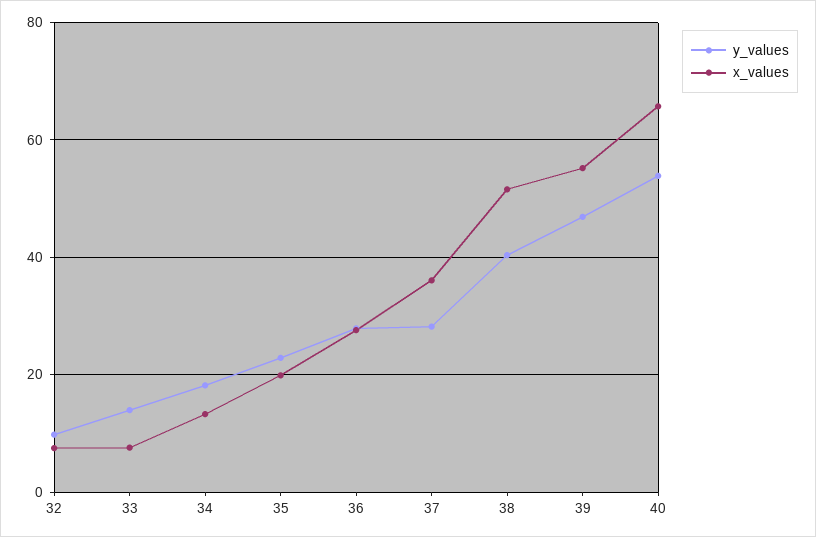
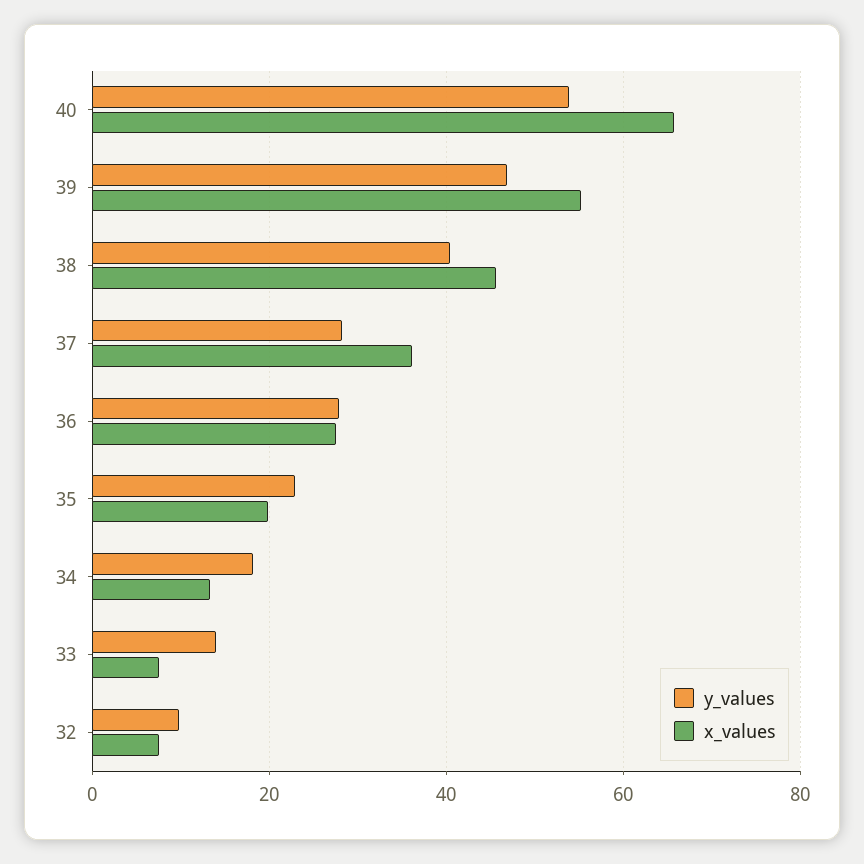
  {
    "y_values": {
      "32": 10,
      "33": 14,
      "34": 18,
      "35": 22,
      "36": 28,
      "37": 28,
      "38": 40,
      "39": 46,
      "40": 54
    },
    "x_values": {
      "32": 8,
      "33": 8,
      "34": 14,
      "35": 20,
      "36": 28,
      "37": 36,
-     "38": 52,
+     "38": 46,
      "39": 56,
      "40": 66
    }
  }

